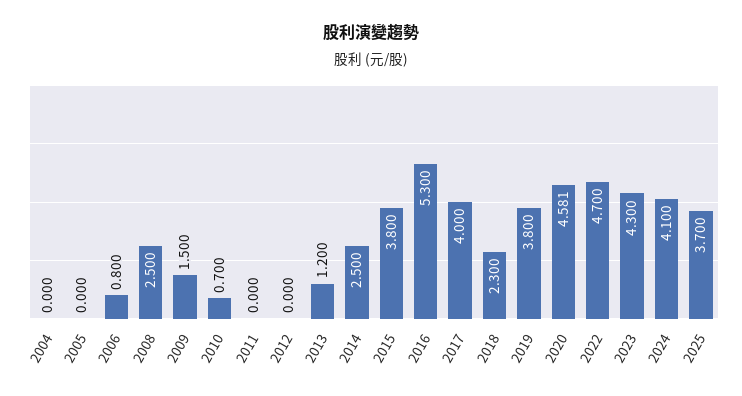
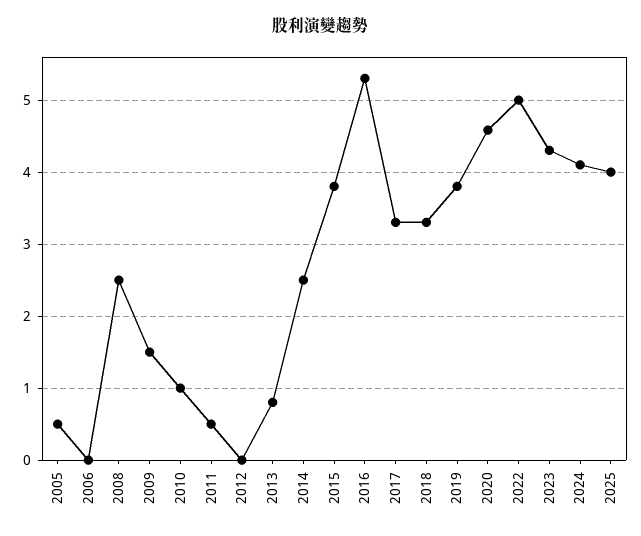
  {
-   "2004": 0,
-   "2005": 0,
+   "2005": 0.5,
-   "2006": 0.8,
+   "2006": 0,
    "2008": 2.5,
    "2009": 1.5,
-   "2010": 0.7,
+   "2010": 1,
-   "2011": 0,
+   "2011": 0.5,
    "2012": 0,
-   "2013": 1.2,
+   "2013": 0.8,
    "2014": 2.5,
    "2015": 3.8,
    "2016": 5.3,
-   "2017": 4,
+   "2017": 3.3,
-   "2018": 2.3,
+   "2018": 3.3,
    "2019": 3.8,
    "2020": 4.581,
-   "2022": 4.7,
+   "2022": 5,
    "2023": 4.3,
    "2024": 4.1,
-   "2025": 3.7
+   "2025": 4
  }

